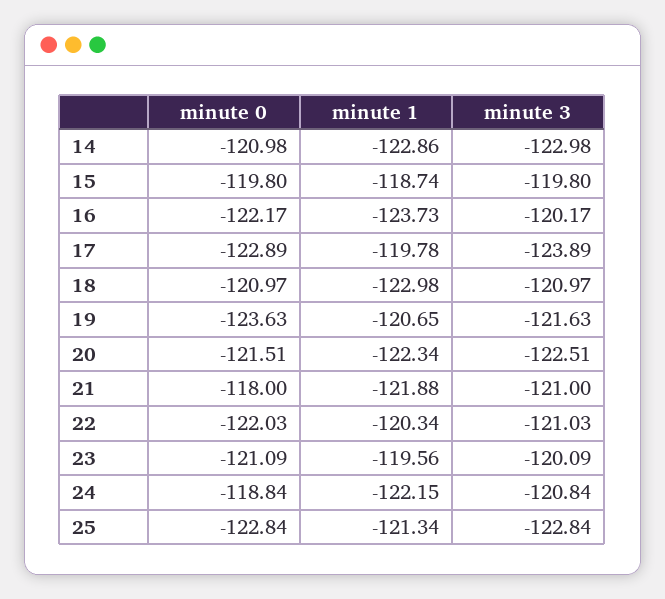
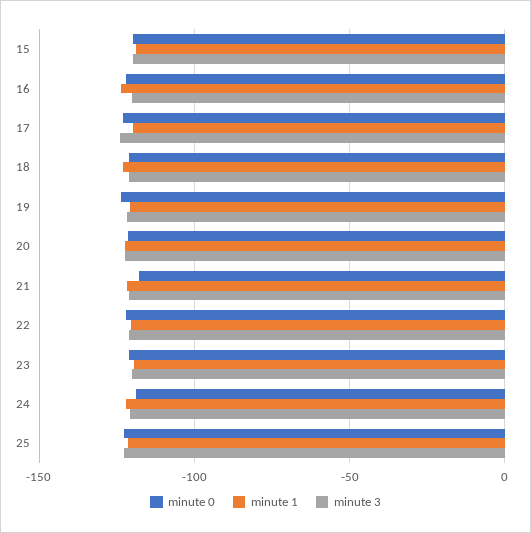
  {
    "minute 0": {
-     "14": -120.98,
      "15": -119.8,
      "16": -122.17,
      "17": -122.89,
      "18": -120.97,
      "19": -123.63,
      "20": -121.51,
      "21": -118,
      "22": -122.03,
      "23": -121.09,
      "24": -118.84,
      "25": -122.84
    },
    "minute 1": {
-     "14": -122.86,
      "15": -118.74,
      "16": -123.73,
      "17": -119.78,
      "18": -122.98,
      "19": -120.65,
      "20": -122.34,
      "21": -121.88,
      "22": -120.34,
      "23": -119.56,
      "24": -122.15,
      "25": -121.34
    },
    "minute 3": {
-     "14": -122.98,
      "15": -119.8,
      "16": -120.17,
      "17": -123.89,
      "18": -120.97,
      "19": -121.63,
      "20": -122.51,
      "21": -121,
      "22": -121.03,
      "23": -120.09,
      "24": -120.84,
      "25": -122.84
    }
  }

